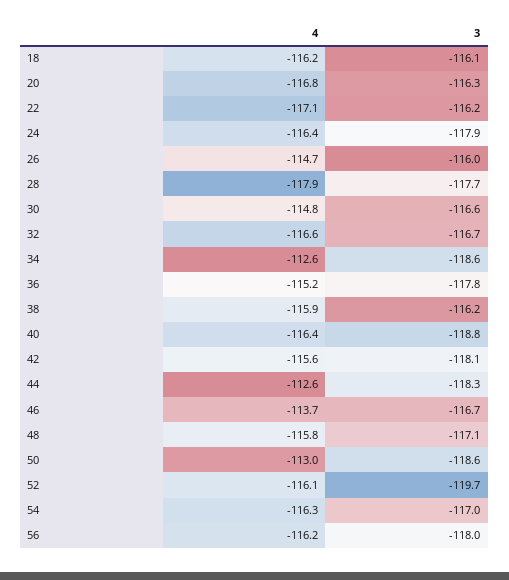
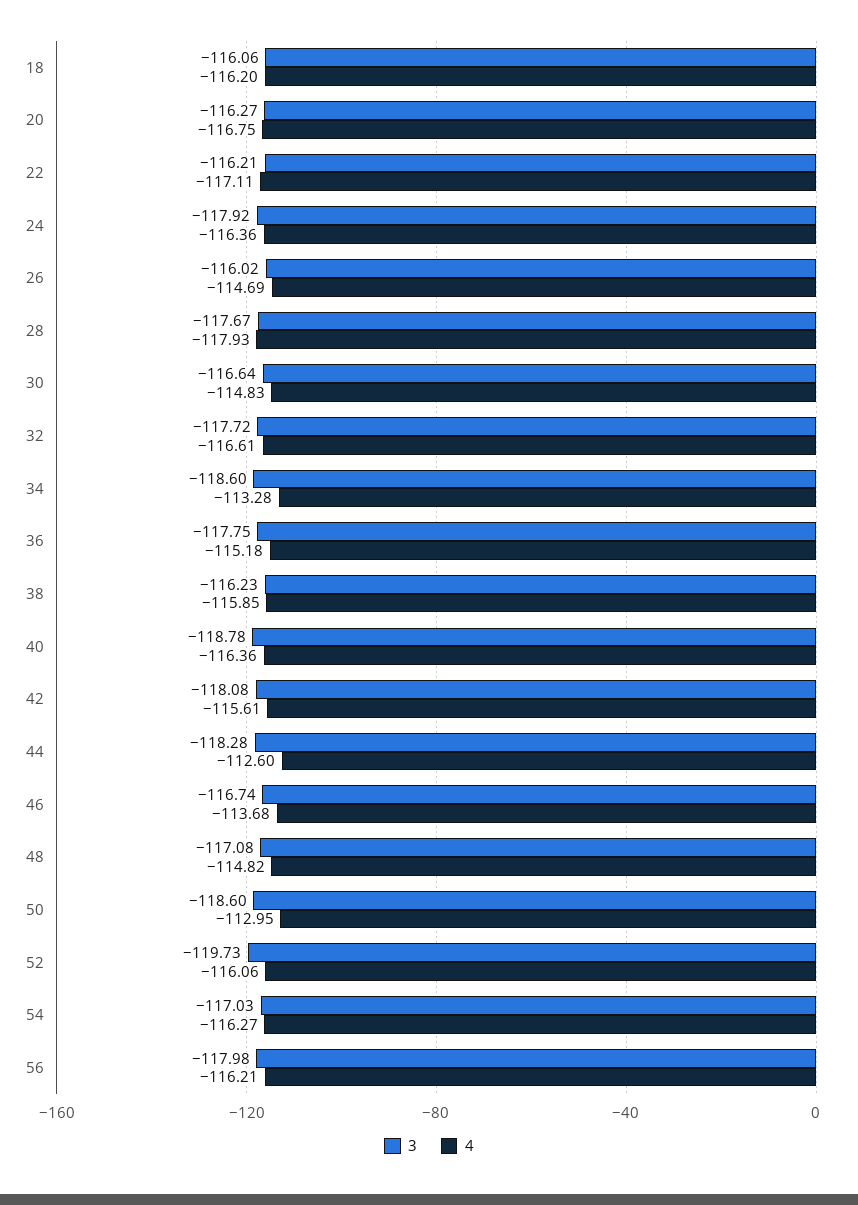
  {
    "4": {
      "18": -116.2,
      "20": -116.75,
      "22": -117.11,
      "24": -116.36,
      "26": -114.69,
      "28": -117.93,
      "30": -114.83,
      "32": -116.61,
-     "34": -112.6,
+     "34": -113.28,
      "36": -115.18,
      "38": -115.85,
      "40": -116.36,
      "42": -115.61,
      "44": -112.6,
      "46": -113.68,
-     "48": -115.8,
+     "48": -114.82,
      "50": -112.95,
      "52": -116.06,
      "54": -116.27,
      "56": -116.21
    },
    "3": {
      "18": -116.06,
      "20": -116.27,
      "22": -116.21,
      "24": -117.92,
      "26": -116.02,
      "28": -117.67,
      "30": -116.64,
-     "32": -116.7,
+     "32": -117.72,
      "34": -118.6,
      "36": -117.75,
      "38": -116.23,
      "40": -118.78,
      "42": -118.08,
      "44": -118.28,
      "46": -116.74,
      "48": -117.08,
      "50": -118.6,
      "52": -119.73,
      "54": -117.03,
      "56": -117.98
    }
  }

